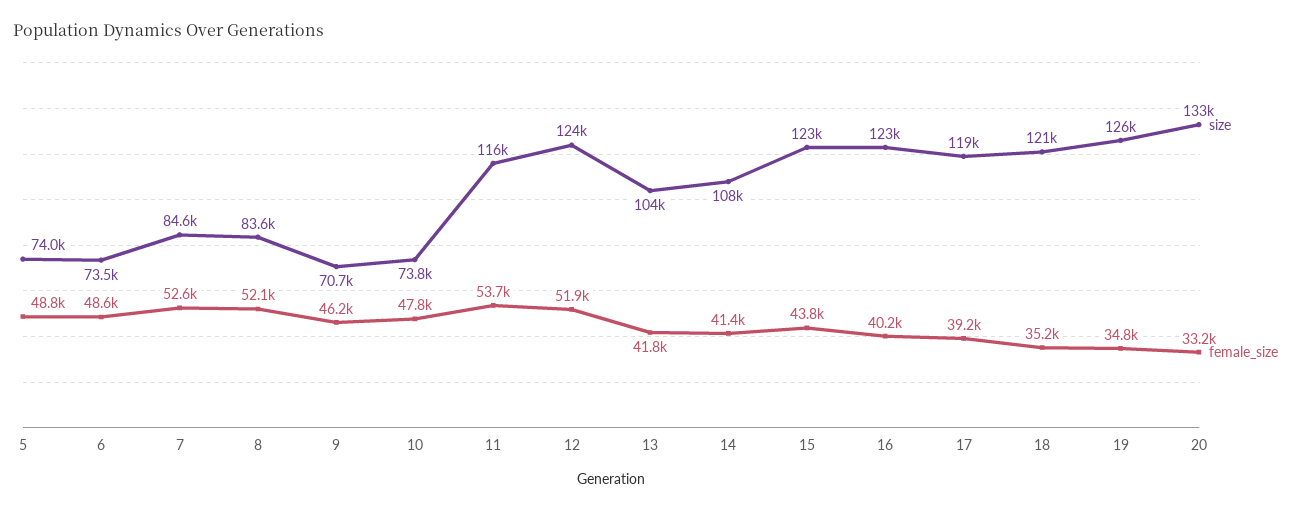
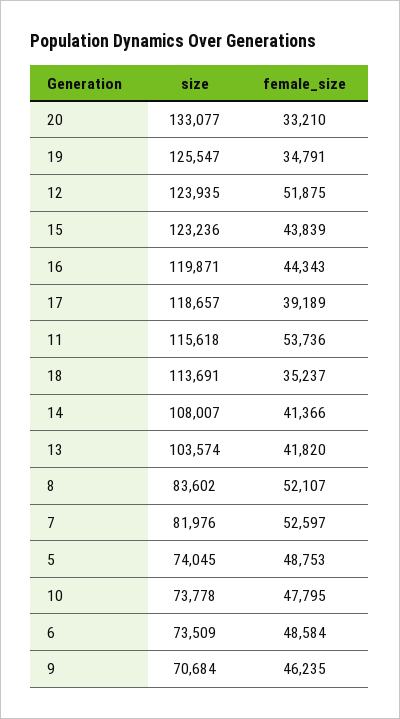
  {
    "size": {
      "5": 74045,
      "6": 73509,
-     "7": 84600,
+     "7": 81976,
      "8": 83602,
      "9": 70684,
      "10": 73778,
      "11": 115618,
      "12": 123935,
      "13": 103574,
      "14": 108007,
      "15": 123236,
-     "16": 123000,
+     "16": 119871,
      "17": 118657,
-     "18": 121000,
+     "18": 113691,
      "19": 125547,
      "20": 133077
    },
    "female_size": {
      "5": 48753,
      "6": 48584,
      "7": 52597,
      "8": 52107,
      "9": 46235,
      "10": 47795,
      "11": 53736,
      "12": 51875,
      "13": 41820,
      "14": 41366,
      "15": 43839,
-     "16": 40200,
+     "16": 44343,
      "17": 39189,
      "18": 35237,
      "19": 34791,
      "20": 33210
    }
  }

